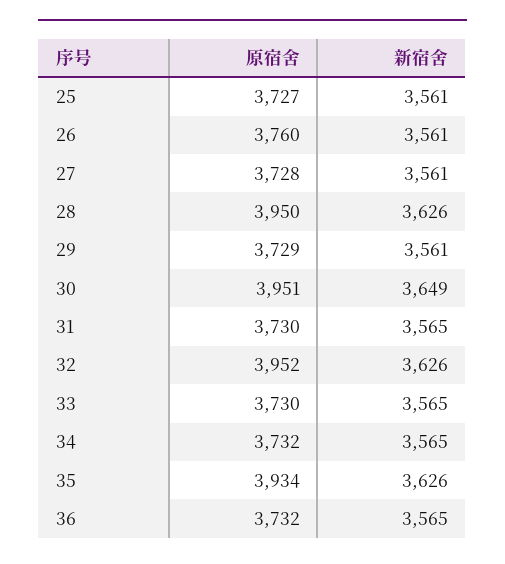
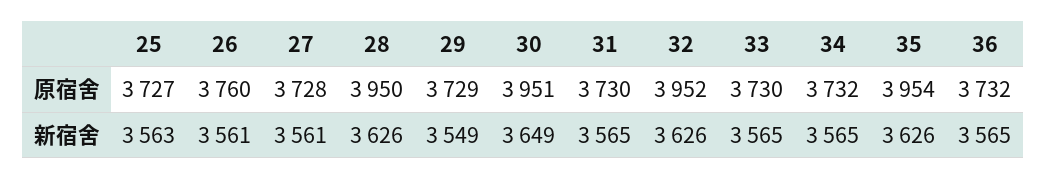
  {
    "原宿舍": {
      "25": 3727,
      "26": 3760,
      "27": 3728,
      "28": 3950,
      "29": 3729,
      "30": 3951,
      "31": 3730,
      "32": 3952,
      "33": 3730,
      "34": 3732,
-     "35": 3934,
+     "35": 3954,
      "36": 3732
    },
    "新宿舍": {
-     "25": 3561,
+     "25": 3563,
      "26": 3561,
      "27": 3561,
      "28": 3626,
-     "29": 3561,
+     "29": 3549,
      "30": 3649,
      "31": 3565,
      "32": 3626,
      "33": 3565,
      "34": 3565,
      "35": 3626,
      "36": 3565
    }
  }

